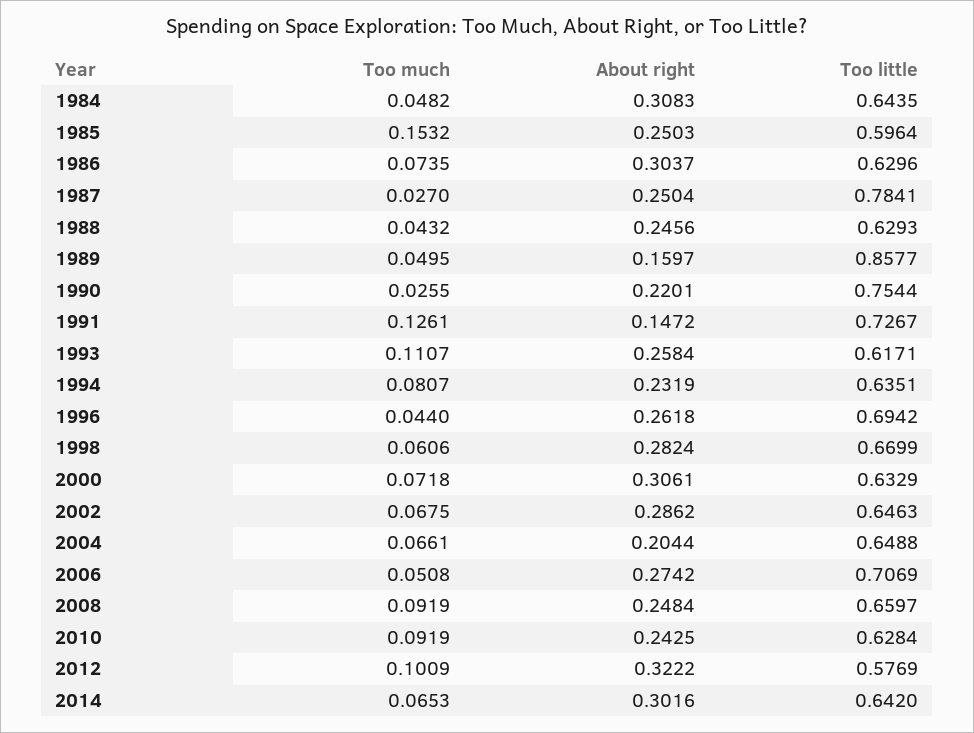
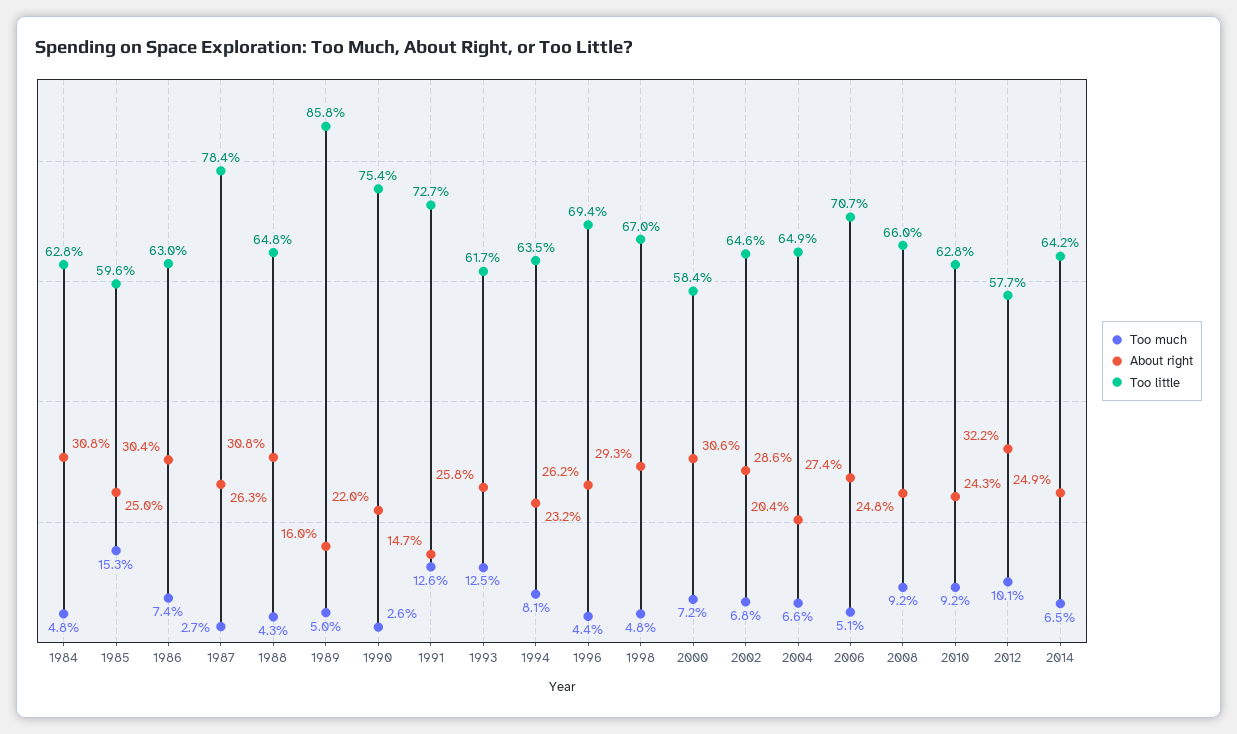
  {
    "Too much": {
      "1984": 0.0482,
      "1985": 0.1532,
      "1986": 0.0735,
      "1987": 0.027,
      "1988": 0.0432,
      "1989": 0.0495,
      "1990": 0.0255,
      "1991": 0.1261,
-     "1993": 0.1107,
+     "1993": 0.125,
      "1994": 0.0807,
      "1996": 0.044,
-     "1998": 0.0606,
+     "1998": 0.048,
      "2000": 0.0718,
      "2002": 0.0675,
      "2004": 0.0661,
      "2006": 0.0508,
      "2008": 0.0919,
      "2010": 0.0919,
      "2012": 0.1009,
      "2014": 0.0653
    },
    "About right": {
      "1984": 0.3083,
      "1985": 0.2503,
      "1986": 0.3037,
-     "1987": 0.2504,
+     "1987": 0.263,
-     "1988": 0.2456,
+     "1988": 0.308,
      "1989": 0.1597,
      "1990": 0.2201,
      "1991": 0.1472,
      "1993": 0.2584,
      "1994": 0.2319,
      "1996": 0.2618,
-     "1998": 0.2824,
+     "1998": 0.293,
      "2000": 0.3061,
      "2002": 0.2862,
      "2004": 0.2044,
      "2006": 0.2742,
      "2008": 0.2484,
      "2010": 0.2425,
      "2012": 0.3222,
-     "2014": 0.3016
+     "2014": 0.249
    },
    "Too little": {
-     "1984": 0.6435,
+     "1984": 0.628,
      "1985": 0.5964,
      "1986": 0.6296,
      "1987": 0.7841,
-     "1988": 0.6293,
+     "1988": 0.648,
      "1989": 0.8577,
      "1990": 0.7544,
      "1991": 0.7267,
      "1993": 0.6171,
      "1994": 0.6351,
      "1996": 0.6942,
      "1998": 0.6699,
-     "2000": 0.6329,
+     "2000": 0.584,
      "2002": 0.6463,
      "2004": 0.6488,
      "2006": 0.7069,
      "2008": 0.6597,
      "2010": 0.6284,
      "2012": 0.5769,
      "2014": 0.642
    }
  }

